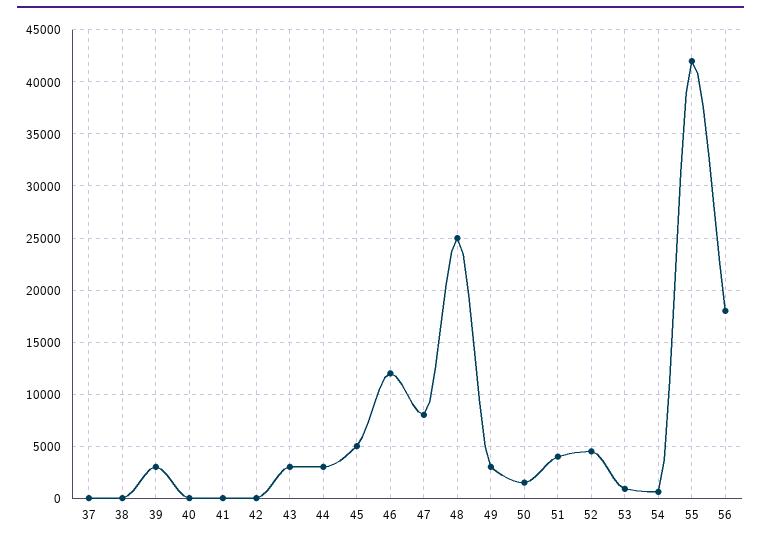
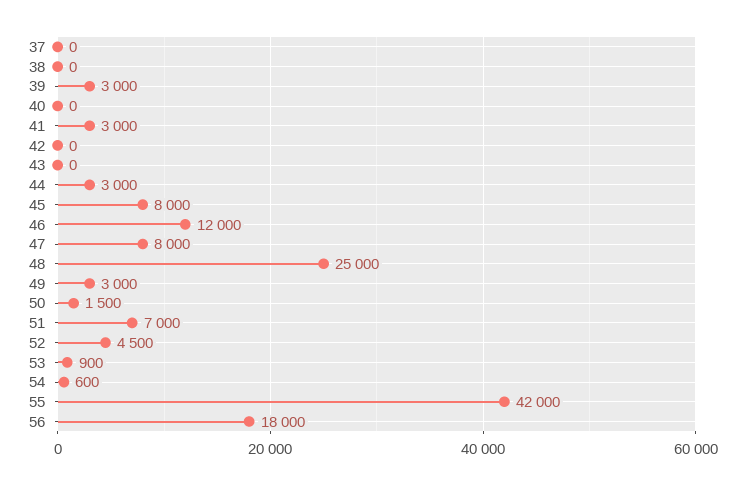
  {
    "37": 0,
    "38": 0,
    "39": 3000,
    "40": 0,
-   "41": 0,
+   "41": 3000,
    "42": 0,
-   "43": 3000,
+   "43": 0,
    "44": 3000,
-   "45": 5000,
+   "45": 8000,
    "46": 12000,
    "47": 8000,
    "48": 25000,
    "49": 3000,
    "50": 1500,
-   "51": 4000,
+   "51": 7000,
    "52": 4500,
    "53": 900,
    "54": 600,
    "55": 42000,
    "56": 18000
  }

